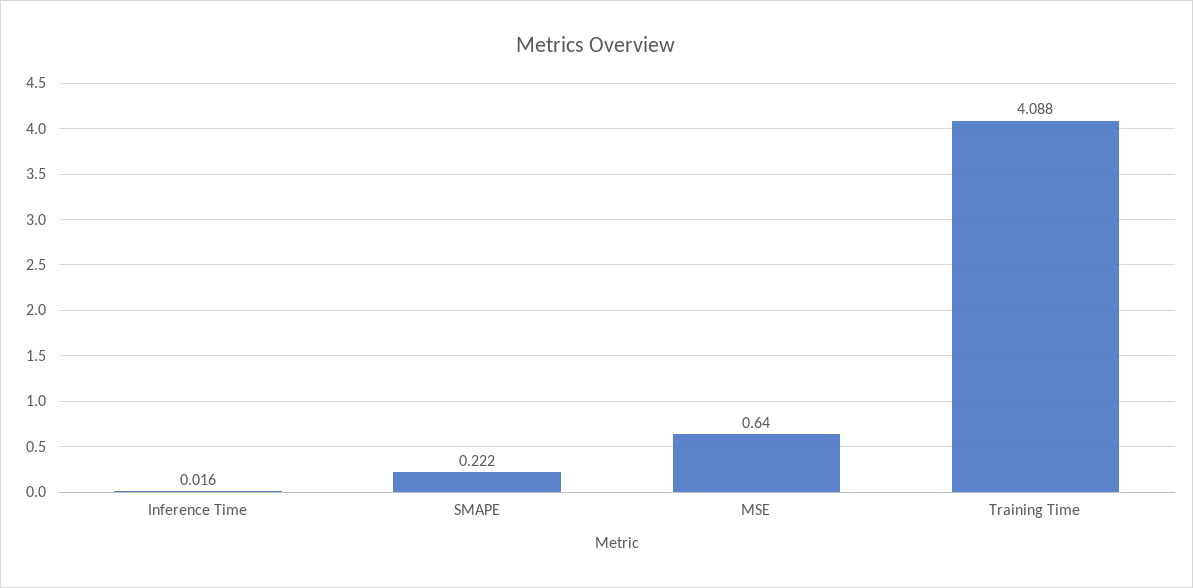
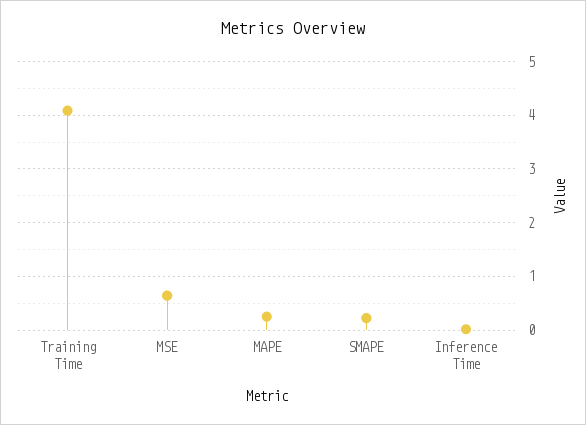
  {
    "Inference Time": 0.016,
    "SMAPE": 0.222,
    "MSE": 0.64,
-   "Training Time": 4.088
+   "Training Time": 4.088,
+   "MAPE": 0.2
  }

